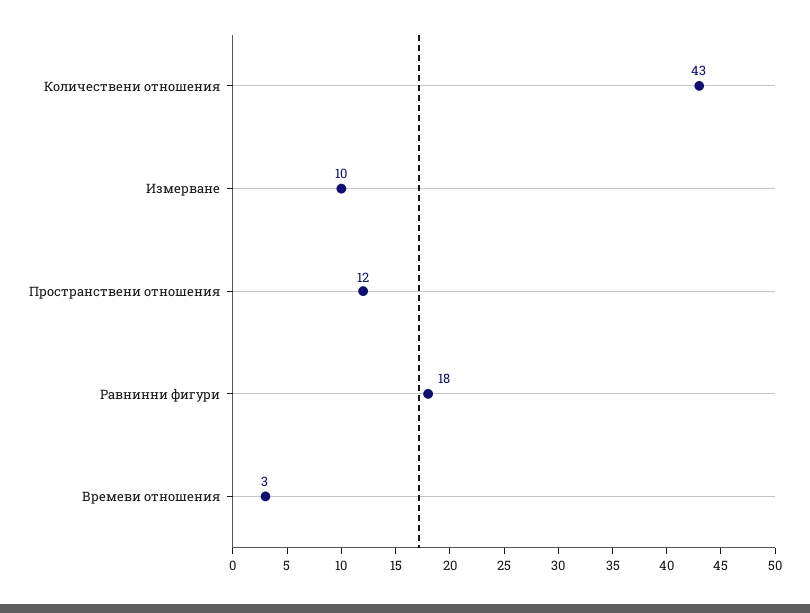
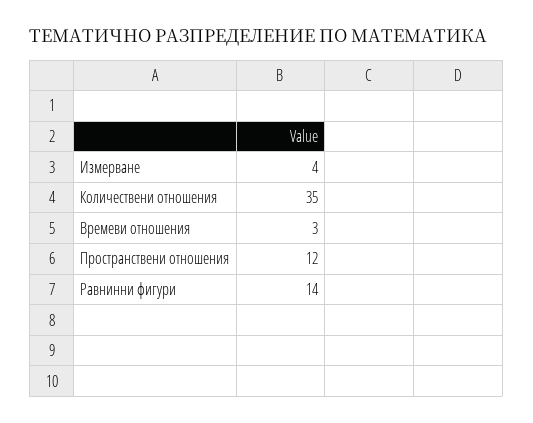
  {
-   "Количествени отношения": 43,
+   "Количествени отношения": 35,
-   "Измерване": 10,
+   "Измерване": 4,
    "Пространствени отношения": 12,
-   "Равнинни фигури": 18,
+   "Равнинни фигури": 14,
    "Времеви отношения": 3
  }

